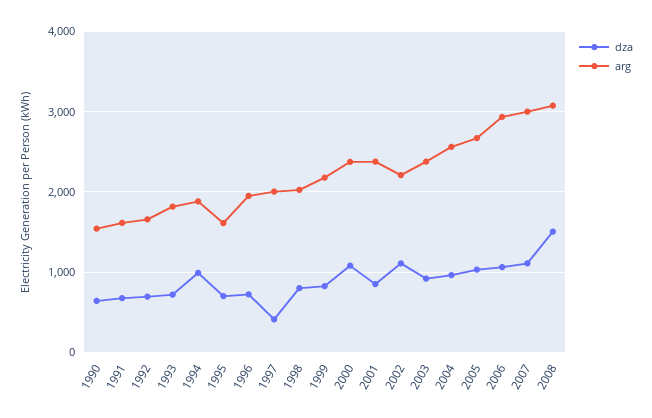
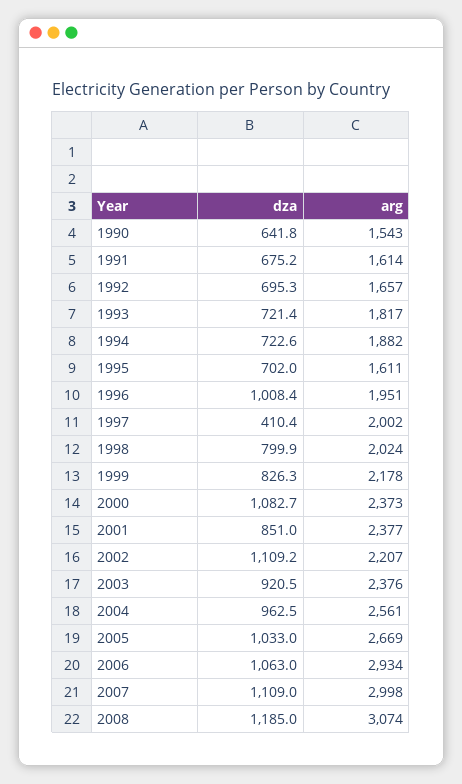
  {
    "dza": {
      "1990": 641.8,
      "1991": 675.2,
      "1992": 695.3,
      "1993": 721.4,
-     "1994": 1000,
+     "1994": 722.6,
      "1995": 702,
-     "1996": 700,
+     "1996": 1008.4,
      "1997": 410.4,
      "1998": 799.9,
      "1999": 826.3,
      "2000": 1082.7,
      "2001": 851,
      "2002": 1109.2,
      "2003": 920.5,
      "2004": 962.5,
      "2005": 1033,
      "2006": 1063,
      "2007": 1109,
-     "2008": 1500
+     "2008": 1185
    },
    "arg": {
      "1990": 1543,
      "1991": 1614,
      "1992": 1657,
      "1993": 1817,
      "1994": 1882,
      "1995": 1611,
      "1996": 1951,
      "1997": 2002,
      "1998": 2024,
      "1999": 2178,
      "2000": 2373,
      "2001": 2377,
      "2002": 2207,
      "2003": 2376,
      "2004": 2561,
      "2005": 2669,
      "2006": 2934,
      "2007": 2998,
      "2008": 3074
    }
  }

